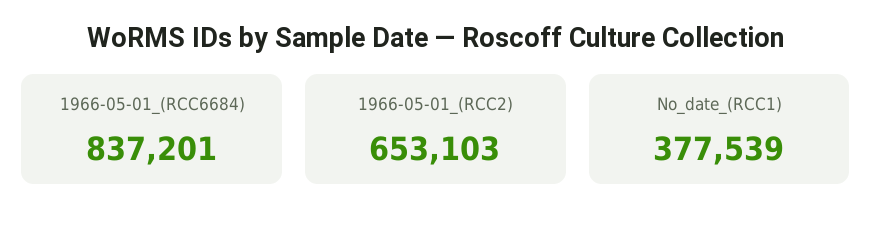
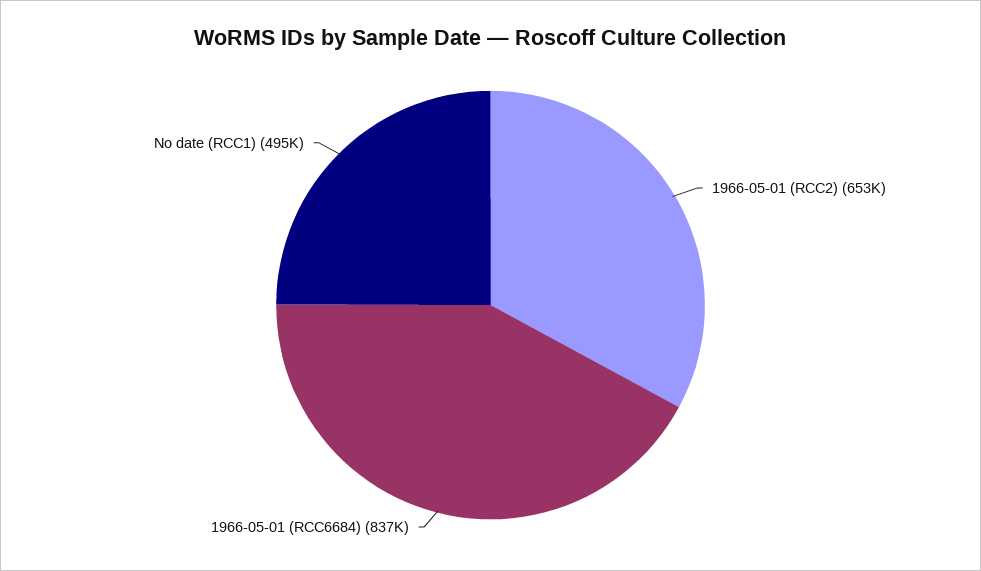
  {
    "1966-05-01_(RCC6684)": 837201,
    "1966-05-01_(RCC2)": 653103,
-   "No_date_(RCC1)": 377539
+   "No_date_(RCC1)": 495000
  }

